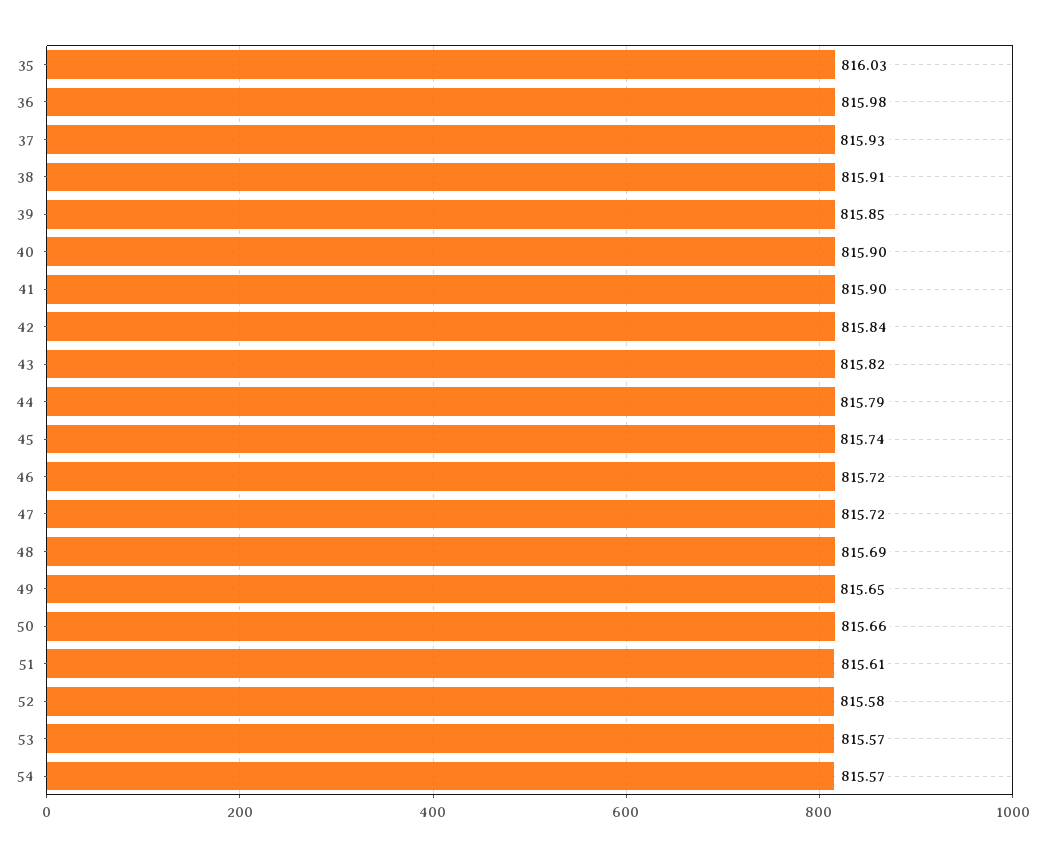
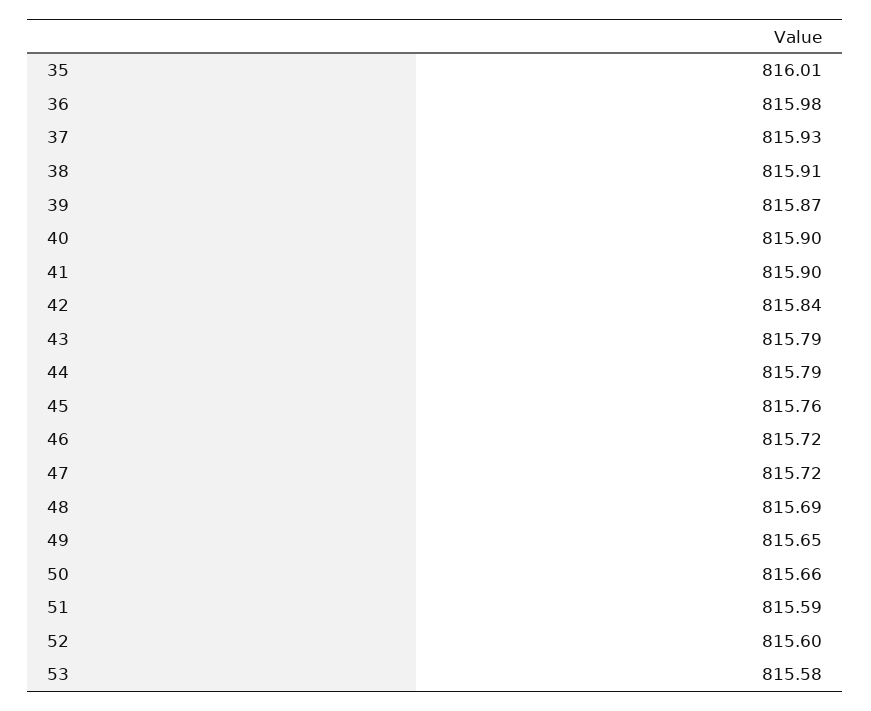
  {
-   "35": 816.03,
+   "35": 816.01,
    "36": 815.98,
    "37": 815.93,
    "38": 815.91,
-   "39": 815.85,
+   "39": 815.87,
    "40": 815.9,
    "41": 815.9,
    "42": 815.84,
-   "43": 815.82,
+   "43": 815.79,
    "44": 815.79,
-   "45": 815.74,
+   "45": 815.76,
    "46": 815.72,
    "47": 815.72,
    "48": 815.69,
    "49": 815.65,
    "50": 815.66,
-   "51": 815.61,
+   "51": 815.59,
-   "52": 815.58,
+   "52": 815.6,
-   "53": 815.57,
+   "53": 815.58
-   "54": 815.57
  }

